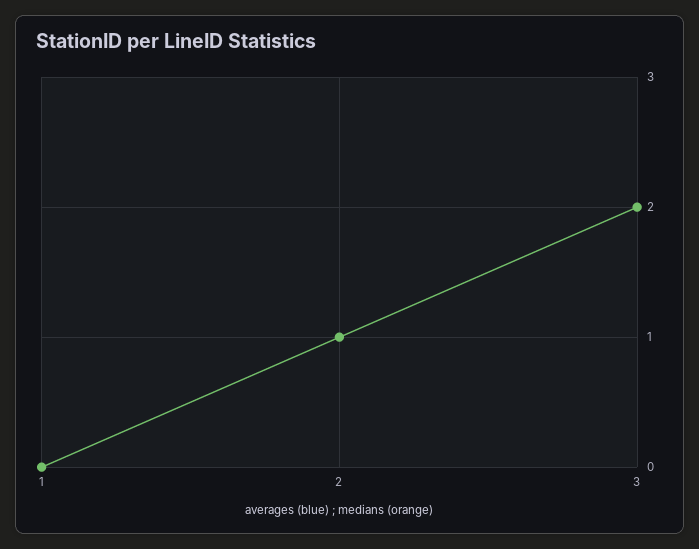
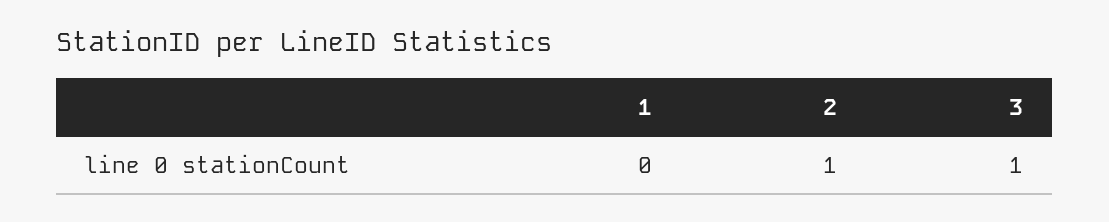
  {
    "1": 0,
    "2": 1,
-   "3": 2
+   "3": 1
  }

